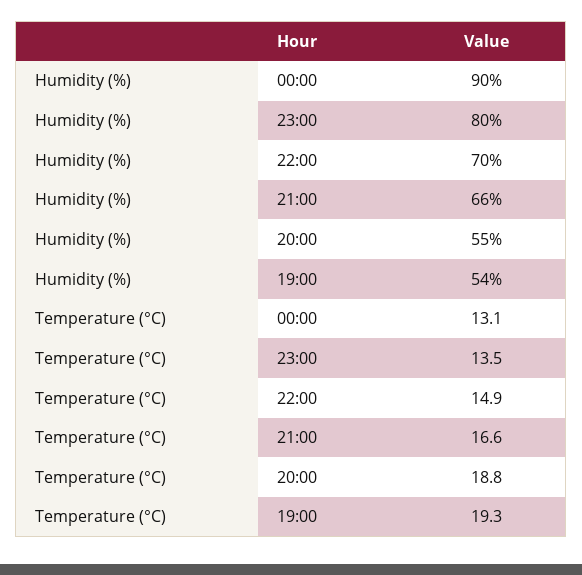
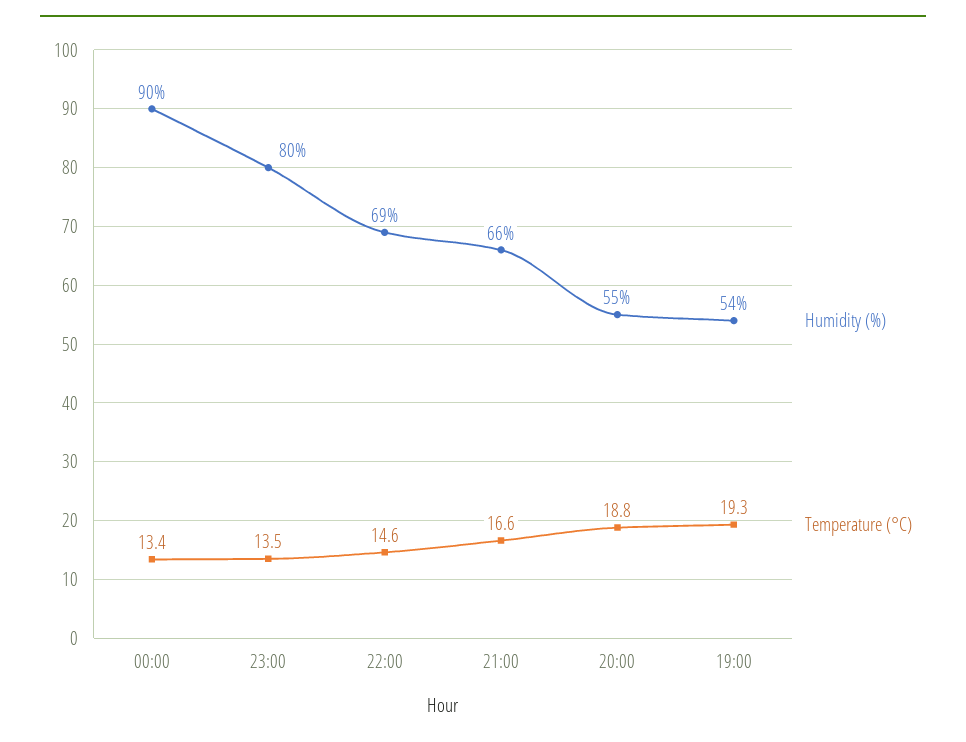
  {
    "Humidity (%)": {
      "00:00": 90,
      "23:00": 80,
-     "22:00": 70,
+     "22:00": 69,
      "21:00": 66,
      "20:00": 55,
      "19:00": 54
    },
    "Temperature (°C)": {
-     "00:00": 13.1,
+     "00:00": 13.4,
      "23:00": 13.5,
-     "22:00": 14.9,
+     "22:00": 14.6,
      "21:00": 16.6,
      "20:00": 18.8,
      "19:00": 19.3
    }
  }

